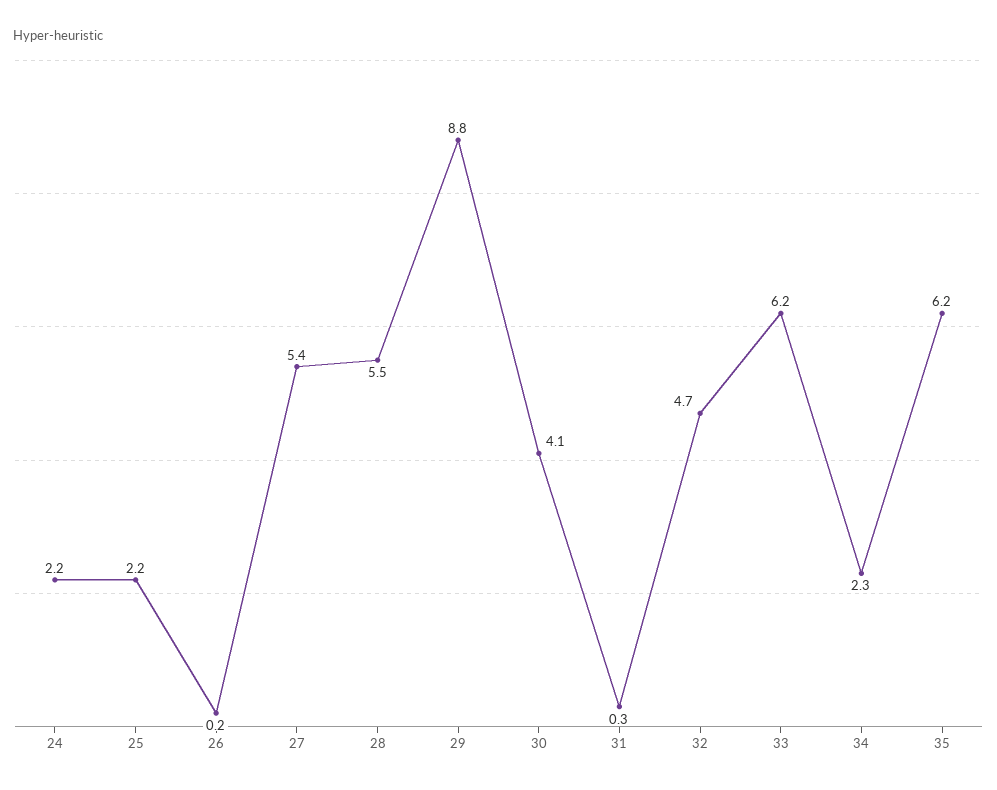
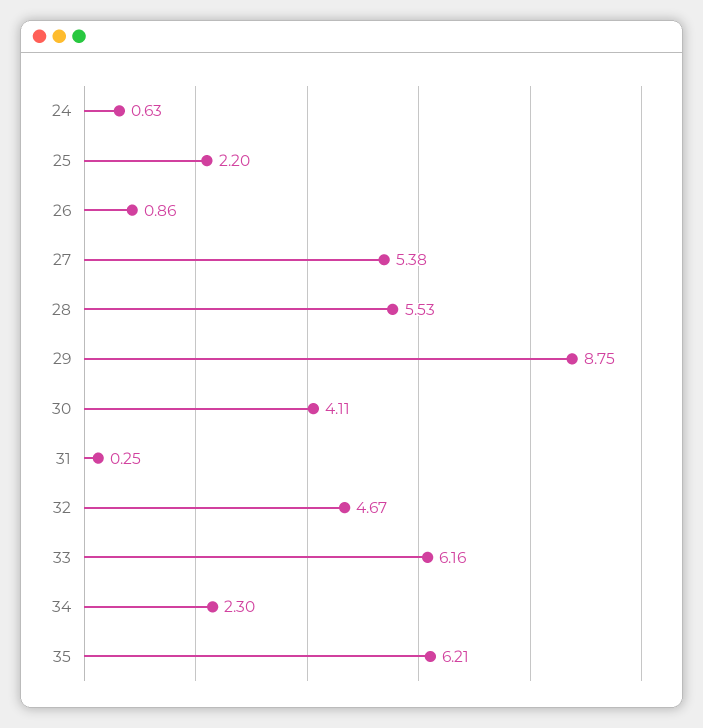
  {
-   "24": 2.2,
+   "24": 0.63,
    "25": 2.2,
-   "26": 0.2,
+   "26": 0.86,
    "27": 5.38,
    "28": 5.53,
    "29": 8.75,
    "30": 4.11,
    "31": 0.25,
    "32": 4.67,
    "33": 6.16,
    "34": 2.3,
    "35": 6.21
  }

